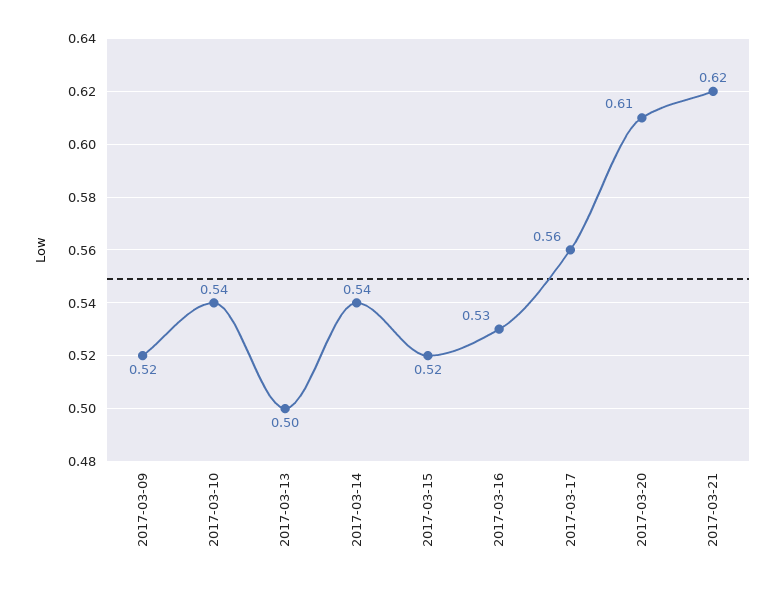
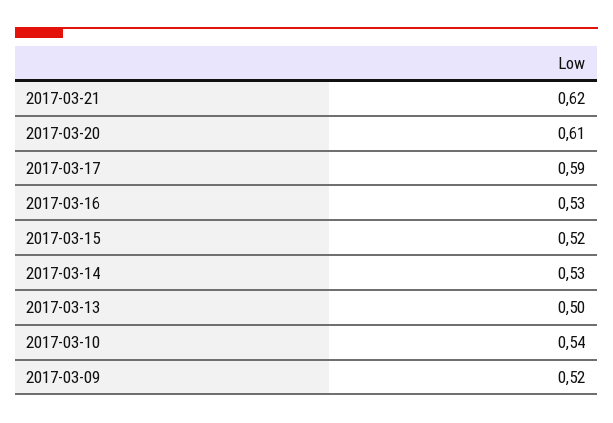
  {
    "2017-03-09": 0.52,
    "2017-03-10": 0.54,
    "2017-03-13": 0.5,
-   "2017-03-14": 0.54,
+   "2017-03-14": 0.53,
    "2017-03-15": 0.52,
    "2017-03-16": 0.53,
-   "2017-03-17": 0.56,
+   "2017-03-17": 0.59,
    "2017-03-20": 0.61,
    "2017-03-21": 0.62
  }

